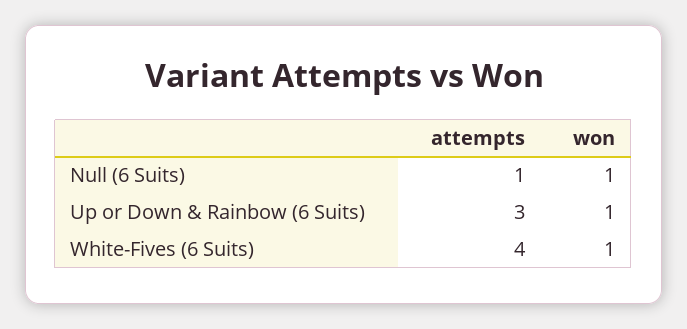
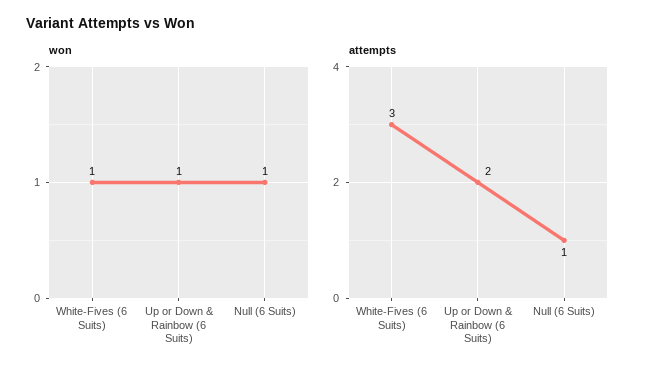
  {
    "attempts": {
      "Null (6 Suits)": 1,
-     "Up or Down & Rainbow (6 Suits)": 3,
+     "Up or Down & Rainbow (6 Suits)": 2,
-     "White-Fives (6 Suits)": 4
+     "White-Fives (6 Suits)": 3
    },
    "won": {
      "Null (6 Suits)": 1,
      "Up or Down & Rainbow (6 Suits)": 1,
      "White-Fives (6 Suits)": 1
    }
  }

